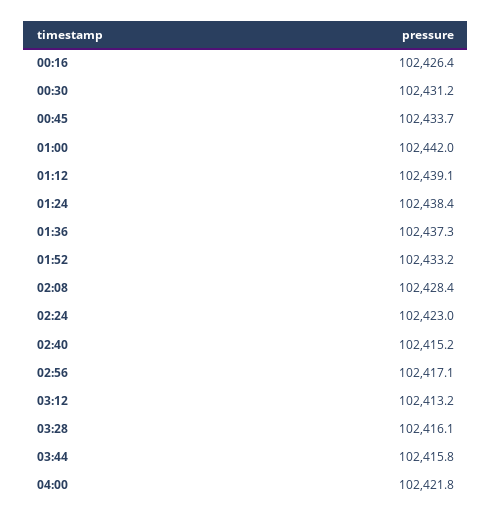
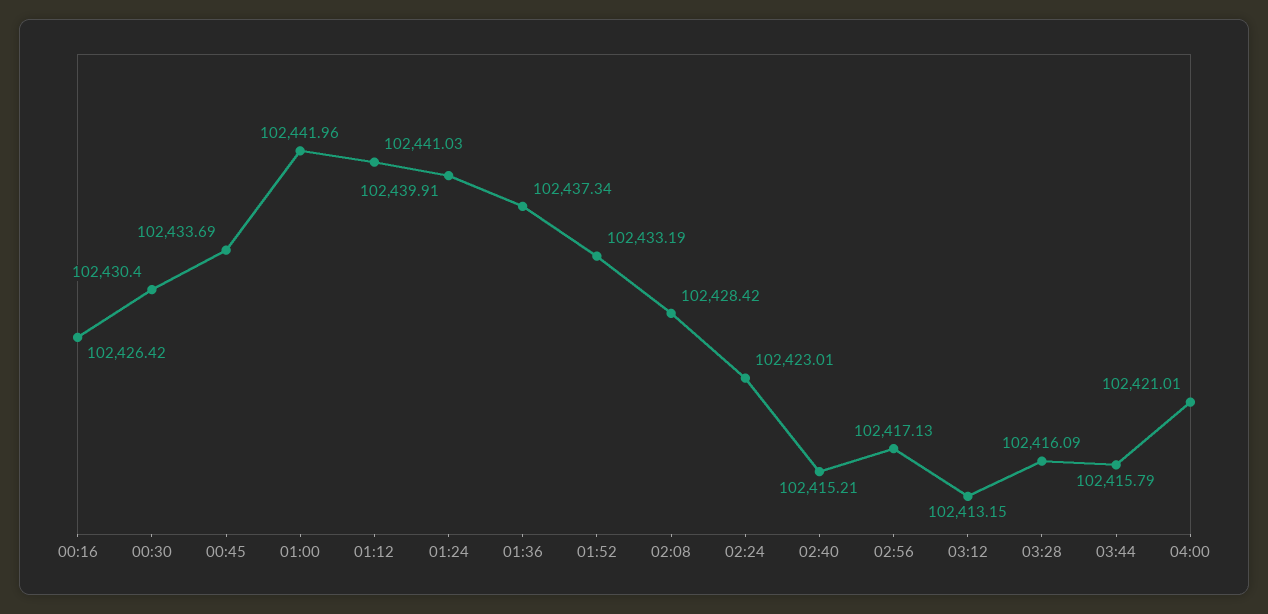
  {
    "00:16": 102426.42,
-   "00:30": 102431.2,
+   "00:30": 102430.4,
    "00:45": 102433.69,
    "01:00": 102441.96,
-   "01:12": 102439.1,
+   "01:12": 102441.03,
-   "01:24": 102438.4,
+   "01:24": 102439.91,
    "01:36": 102437.34,
    "01:52": 102433.19,
    "02:08": 102428.42,
    "02:24": 102423.01,
    "02:40": 102415.21,
    "02:56": 102417.13,
    "03:12": 102413.15,
    "03:28": 102416.09,
    "03:44": 102415.79,
-   "04:00": 102421.8
+   "04:00": 102421.01
  }

